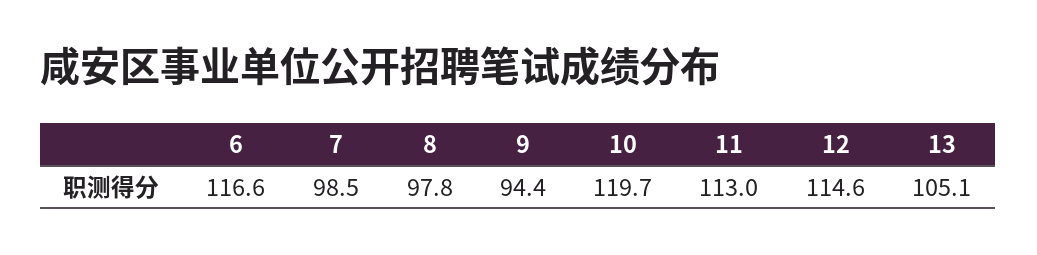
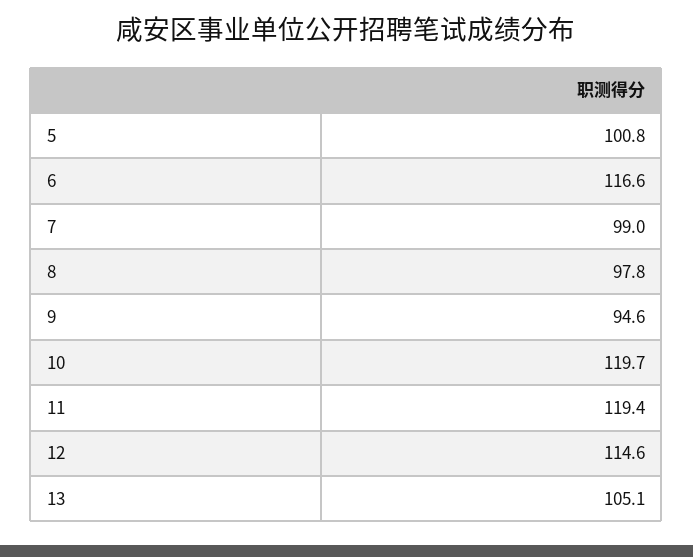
  {
    "6": 116.6,
-   "7": 98.5,
+   "7": 99,
    "8": 97.8,
-   "9": 94.4,
+   "9": 94.6,
    "10": 119.7,
-   "11": 113,
+   "11": 119.4,
    "12": 114.6,
-   "13": 105.1
+   "13": 105.1,
+   "5": 100.8
  }

